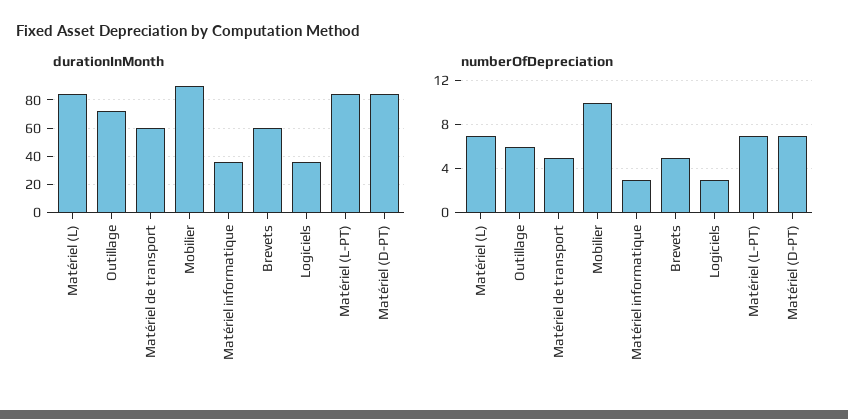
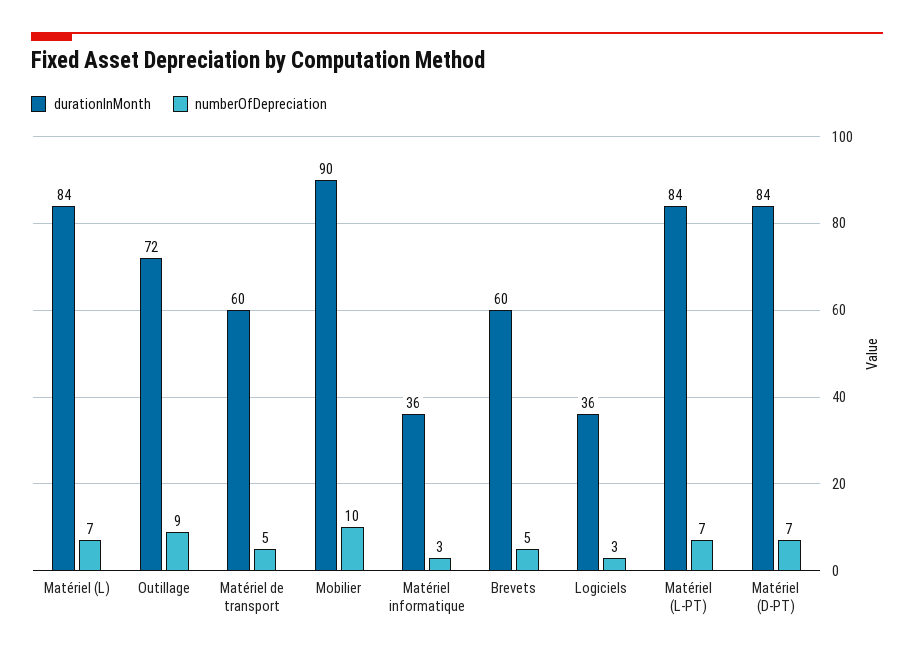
  {
    "durationInMonth": {
      "Matériel (L)": 84,
      "Outillage": 72,
      "Matériel de transport": 60,
      "Mobilier": 90,
      "Matériel informatique": 36,
      "Brevets": 60,
      "Logiciels": 36,
      "Matériel (L-PT)": 84,
      "Matériel (D-PT)": 84
    },
    "numberOfDepreciation": {
      "Matériel (L)": 7,
-     "Outillage": 6,
+     "Outillage": 9,
      "Matériel de transport": 5,
      "Mobilier": 10,
      "Matériel informatique": 3,
      "Brevets": 5,
      "Logiciels": 3,
      "Matériel (L-PT)": 7,
      "Matériel (D-PT)": 7
    }
  }

